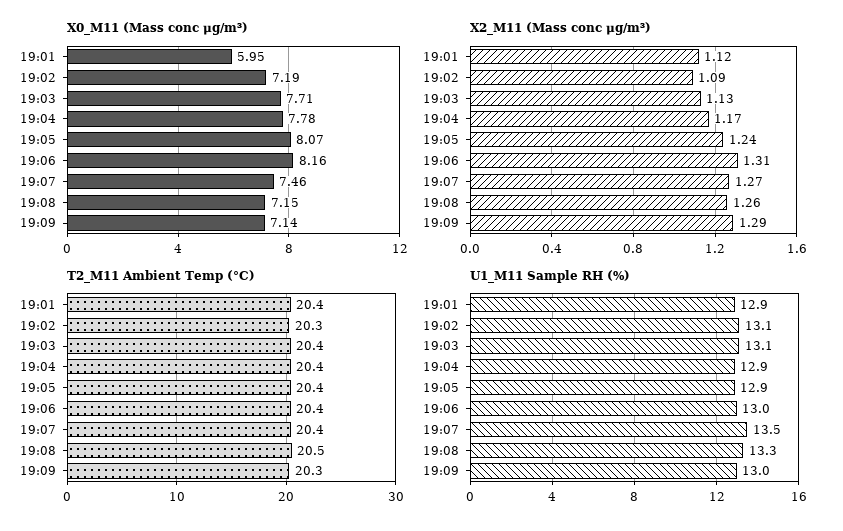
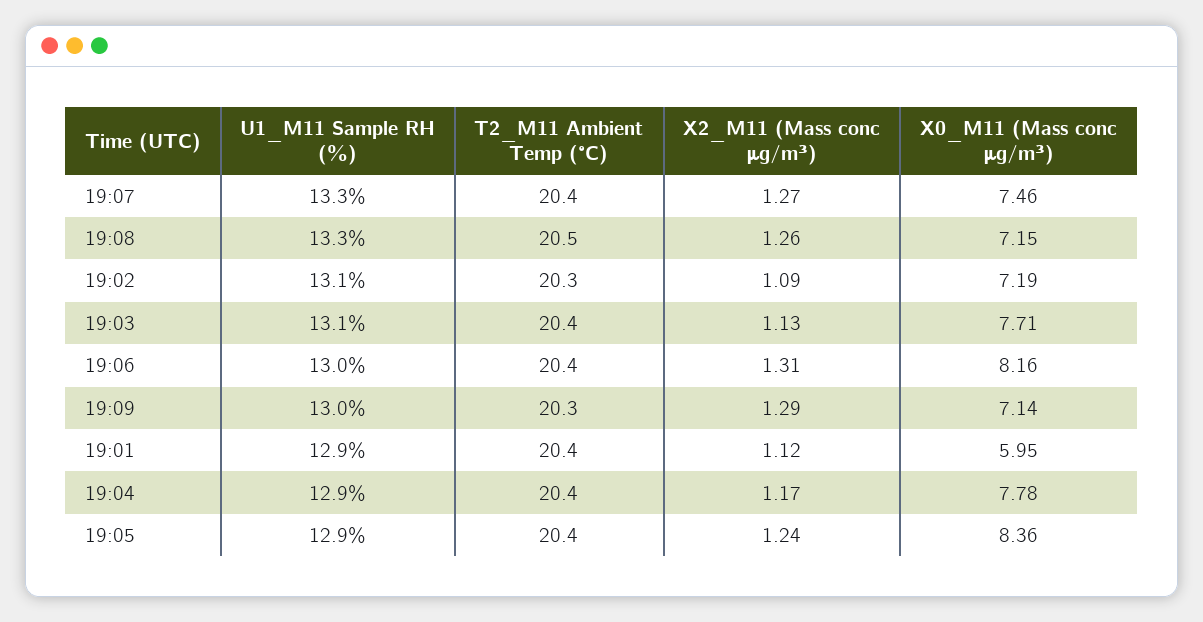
  {
    "X0_M11 (Mass conc μg/m³)": {
      "19:01": 5.95,
      "19:02": 7.19,
      "19:03": 7.71,
      "19:04": 7.78,
-     "19:05": 8.07,
+     "19:05": 8.36,
      "19:06": 8.16,
      "19:07": 7.46,
      "19:08": 7.15,
      "19:09": 7.14
    },
    "X2_M11 (Mass conc μg/m³)": {
      "19:01": 1.12,
      "19:02": 1.09,
      "19:03": 1.13,
      "19:04": 1.17,
      "19:05": 1.24,
      "19:06": 1.31,
      "19:07": 1.27,
      "19:08": 1.26,
      "19:09": 1.29
    },
    "T2_M11 Ambient Temp (°C)": {
      "19:01": 20.4,
      "19:02": 20.3,
      "19:03": 20.4,
      "19:04": 20.4,
      "19:05": 20.4,
      "19:06": 20.4,
      "19:07": 20.4,
      "19:08": 20.5,
      "19:09": 20.3
    },
    "U1_M11 Sample RH (%)": {
      "19:01": 12.9,
      "19:02": 13.1,
      "19:03": 13.1,
      "19:04": 12.9,
      "19:05": 12.9,
      "19:06": 13,
-     "19:07": 13.5,
+     "19:07": 13.3,
      "19:08": 13.3,
      "19:09": 13
    }
  }

